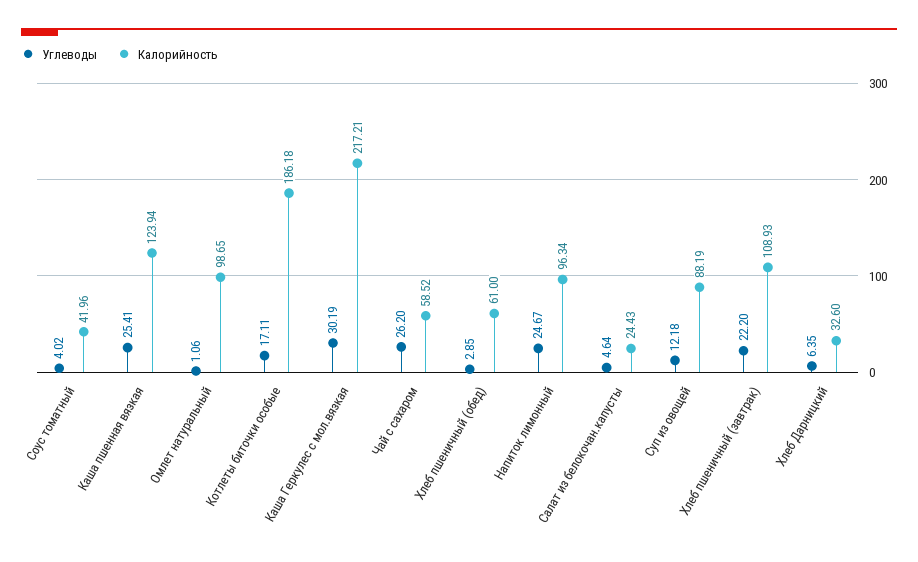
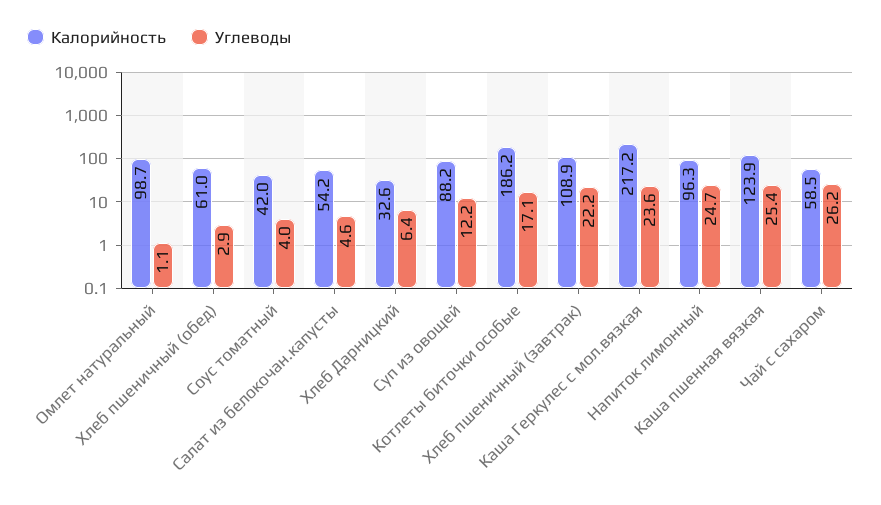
  {
    "Углеводы": {
      "Соус томатный": 4.02,
      "Каша пшенная вязкая": 25.41,
      "Омлет натуральный": 1.06,
      "Котлеты биточки особые": 17.11,
-     "Каша Геркулес с мол.вязкая": 30.19,
+     "Каша Геркулес с мол.вязкая": 23.6,
      "Чай с сахаром": 26.2,
      "Хлеб пшеничный (обед)": 2.85,
      "Напиток лимонный": 24.67,
      "Салат из белокочан.капусты": 4.64,
      "Суп из овощей": 12.18,
      "Хлеб пшеничный (завтрак)": 22.2,
      "Хлеб Дарницкий": 6.35
    },
    "Калорийность": {
      "Соус томатный": 41.96,
      "Каша пшенная вязкая": 123.94,
      "Омлет натуральный": 98.65,
      "Котлеты биточки особые": 186.18,
      "Каша Геркулес с мол.вязкая": 217.21,
      "Чай с сахаром": 58.52,
      "Хлеб пшеничный (обед)": 61,
      "Напиток лимонный": 96.34,
-     "Салат из белокочан.капусты": 24.43,
+     "Салат из белокочан.капусты": 54.2,
      "Суп из овощей": 88.19,
      "Хлеб пшеничный (завтрак)": 108.93,
      "Хлеб Дарницкий": 32.6
    }
  }

